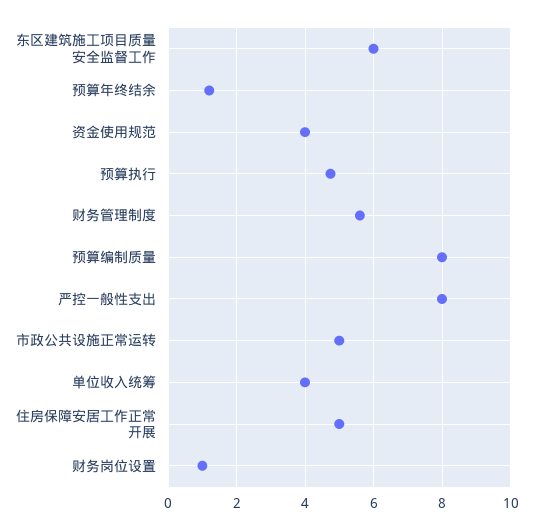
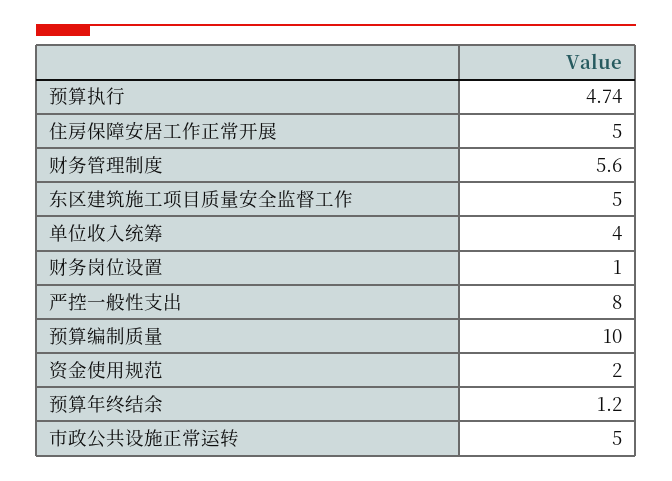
  {
-   "东区建筑施工项目质量安全监督工作": 6,
+   "东区建筑施工项目质量安全监督工作": 5,
    "预算年终结余": 1.2,
-   "资金使用规范": 4,
+   "资金使用规范": 2,
    "预算执行": 4.74,
    "财务管理制度": 5.6,
-   "预算编制质量": 8,
+   "预算编制质量": 10,
    "严控一般性支出": 8,
    "市政公共设施正常运转": 5,
    "单位收入统筹": 4,
    "住房保障安居工作正常开展": 5,
    "财务岗位设置": 1
  }

